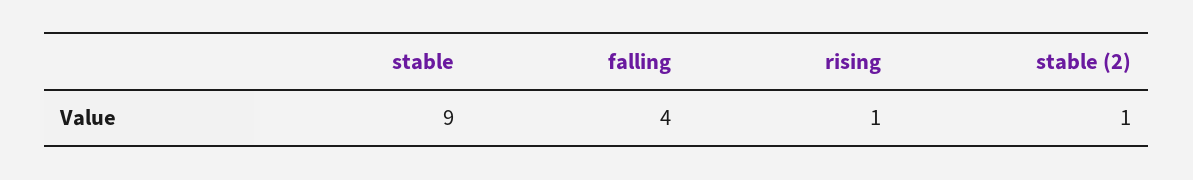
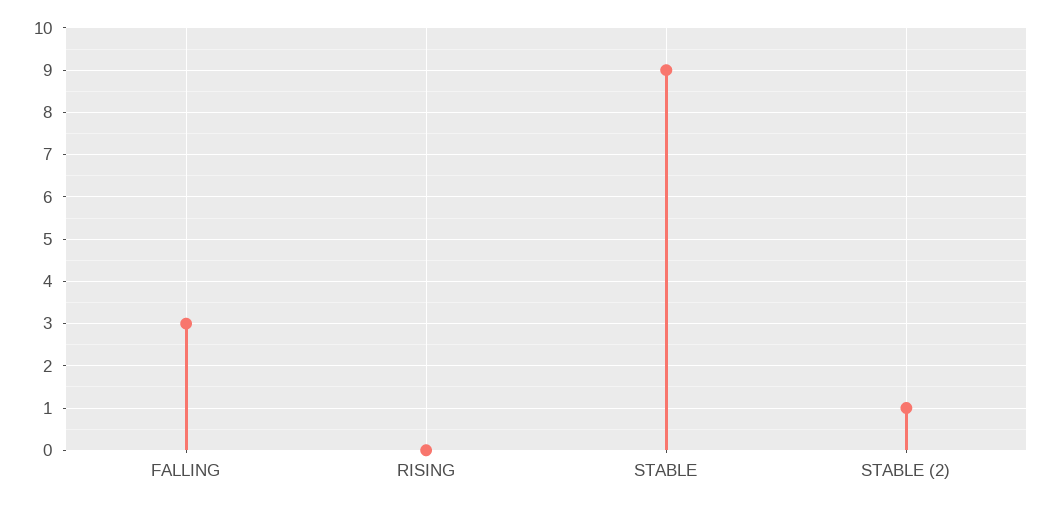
  {
    "stable": 9,
-   "falling": 4,
+   "falling": 3,
-   "rising": 1,
+   "rising": 0,
    "stable (2)": 1
  }

